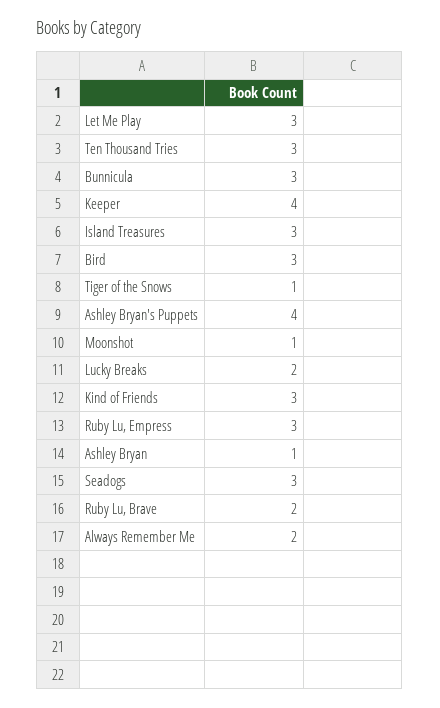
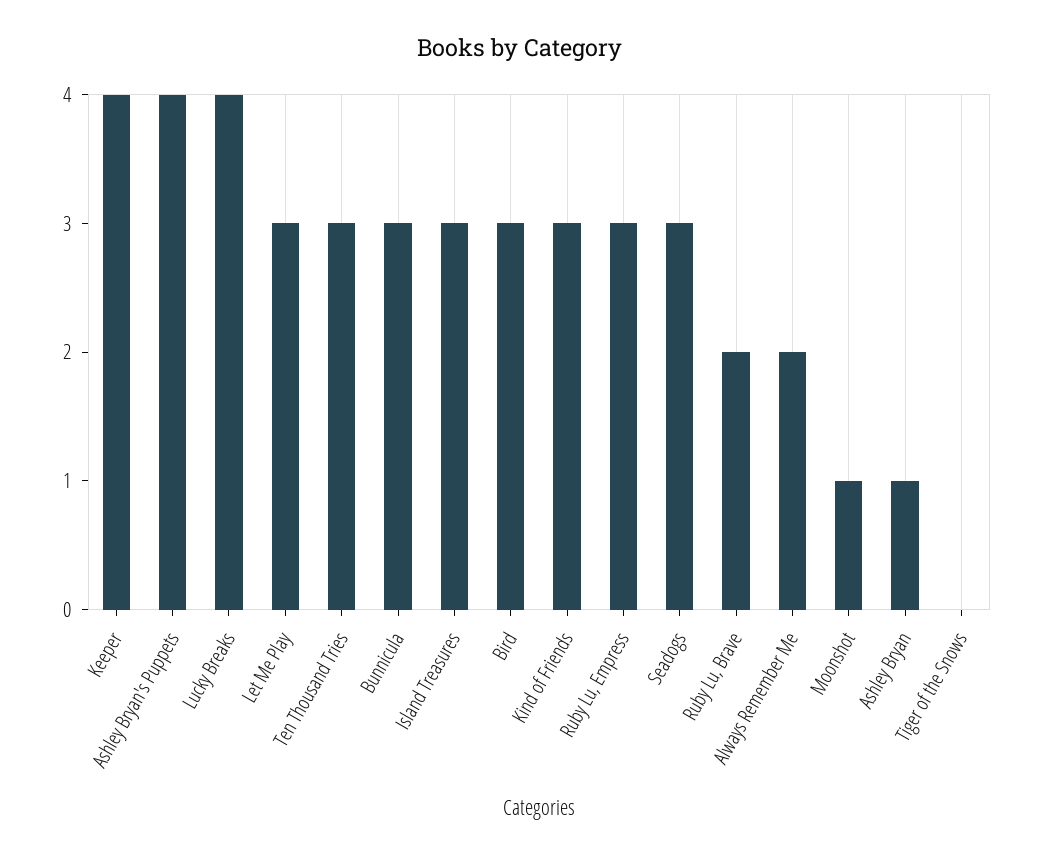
  {
    "Let Me Play": 3,
    "Ten Thousand Tries": 3,
    "Bunnicula": 3,
    "Keeper": 4,
    "Island Treasures": 3,
    "Bird": 3,
-   "Tiger of the Snows": 1,
+   "Tiger of the Snows": 0,
    "Ashley Bryan's Puppets": 4,
    "Moonshot": 1,
-   "Lucky Breaks": 2,
+   "Lucky Breaks": 4,
    "Kind of Friends": 3,
    "Ruby Lu, Empress": 3,
    "Ashley Bryan": 1,
    "Seadogs": 3,
    "Ruby Lu, Brave": 2,
    "Always Remember Me": 2
  }

